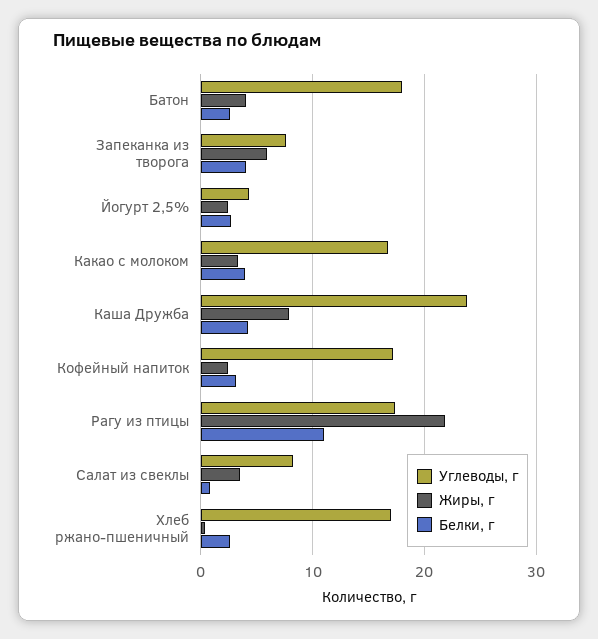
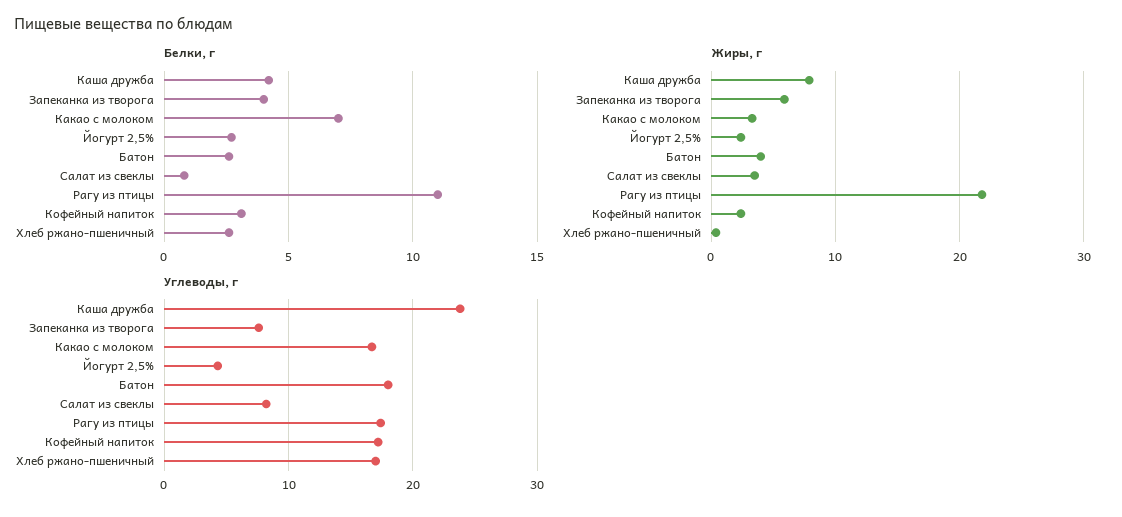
  {
    "Углеводы, г": {
      "Батон": 18,
      "Запеканка из творога": 8,
      "Йогурт 2,5%": 4,
      "Какао с молоком": 17,
      "Каша Дружба": 24,
      "Кофейный напиток": 17,
      "Рагу из птицы": 17,
      "Салат из свеклы": 8,
      "Хлеб ржано-пшеничный": 17
    },
    "Жиры, г": {
      "Батон": 4,
      "Запеканка из творога": 6,
      "Йогурт 2,5%": 2,
      "Какао с молоком": 3,
      "Каша Дружба": 8,
      "Кофейный напиток": 2,
      "Рагу из птицы": 22,
      "Салат из свеклы": 4,
      "Хлеб ржано-пшеничный": 0
    },
    "Белки, г": {
      "Батон": 2.5,
      "Запеканка из творога": 4,
      "Йогурт 2,5%": 2.5,
-     "Какао с молоком": 4,
+     "Какао с молоком": 7,
      "Каша Дружба": 4,
      "Кофейный напиток": 3,
      "Рагу из птицы": 11,
      "Салат из свеклы": 1,
      "Хлеб ржано-пшеничный": 2.5
    }
  }

